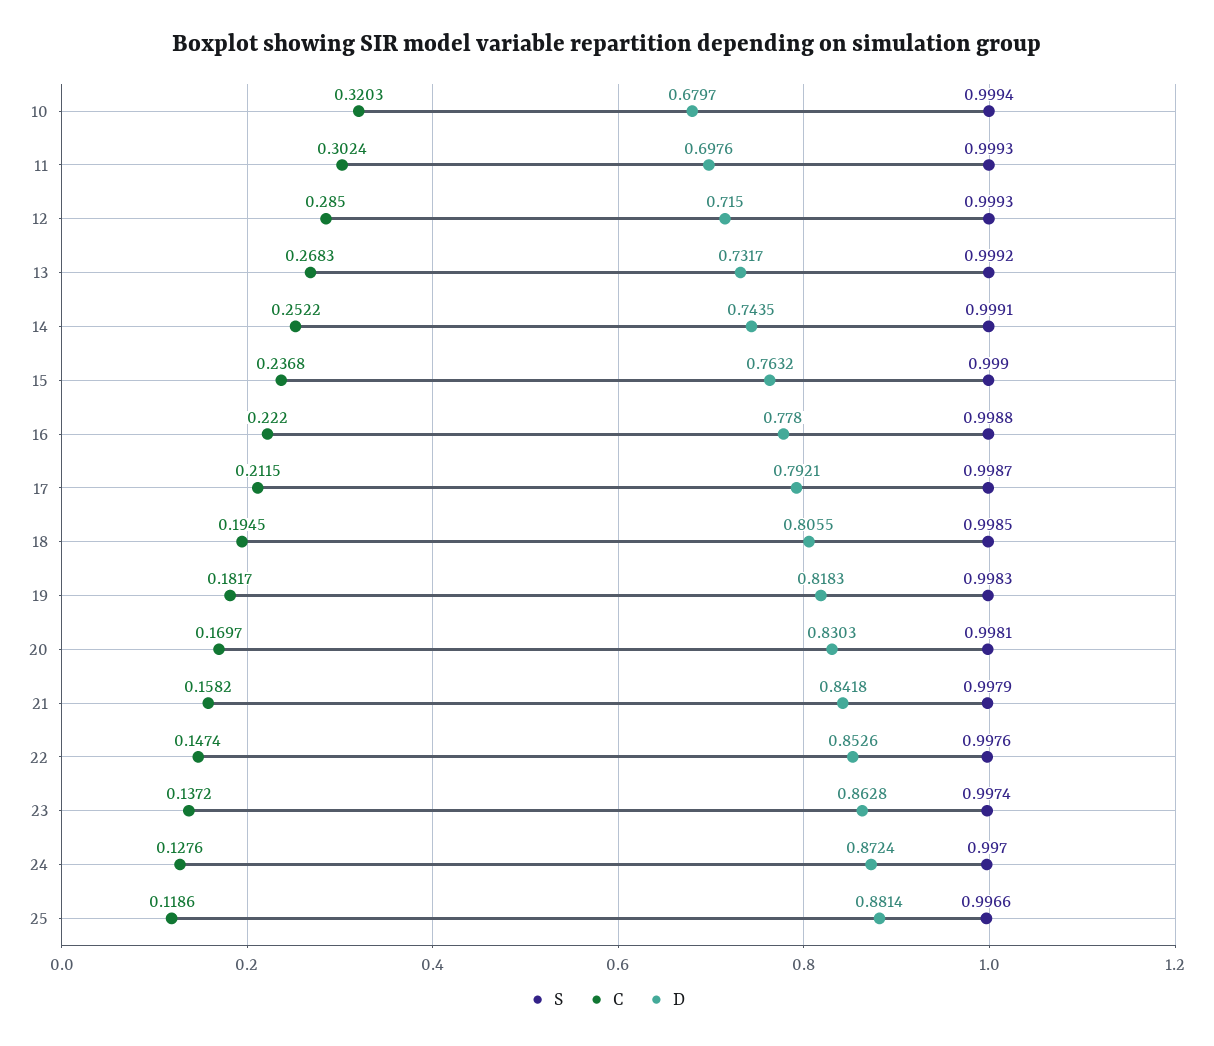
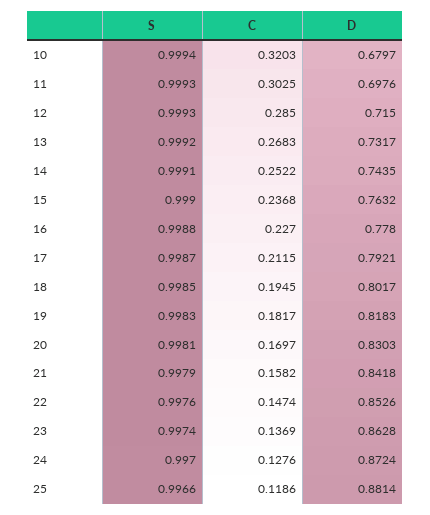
  {
    "S": {
      "10": 0.9994,
      "11": 0.9993,
      "12": 0.9993,
      "13": 0.9992,
      "14": 0.9991,
      "15": 0.999,
      "16": 0.9988,
      "17": 0.9987,
      "18": 0.9985,
      "19": 0.9983,
      "20": 0.9981,
      "21": 0.9979,
      "22": 0.9976,
      "23": 0.9974,
      "24": 0.997,
      "25": 0.9966
    },
    "C": {
      "10": 0.3203,
-     "11": 0.3024,
+     "11": 0.3025,
      "12": 0.285,
      "13": 0.2683,
      "14": 0.2522,
      "15": 0.2368,
-     "16": 0.222,
+     "16": 0.227,
      "17": 0.2115,
      "18": 0.1945,
      "19": 0.1817,
      "20": 0.1697,
      "21": 0.1582,
      "22": 0.1474,
-     "23": 0.1372,
+     "23": 0.1369,
      "24": 0.1276,
      "25": 0.1186
    },
    "D": {
      "10": 0.6797,
      "11": 0.6976,
      "12": 0.715,
      "13": 0.7317,
      "14": 0.7435,
      "15": 0.7632,
      "16": 0.778,
      "17": 0.7921,
-     "18": 0.8055,
+     "18": 0.8017,
      "19": 0.8183,
      "20": 0.8303,
      "21": 0.8418,
      "22": 0.8526,
      "23": 0.8628,
      "24": 0.8724,
      "25": 0.8814
    }
  }

